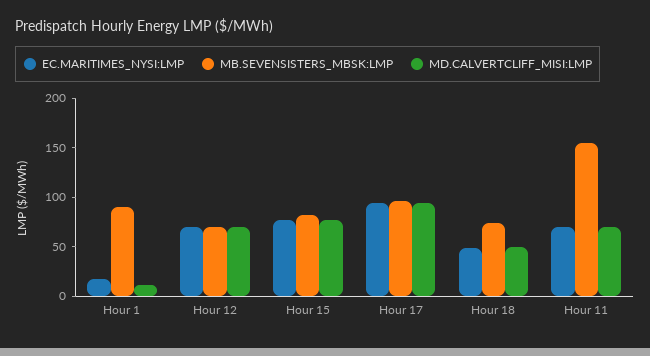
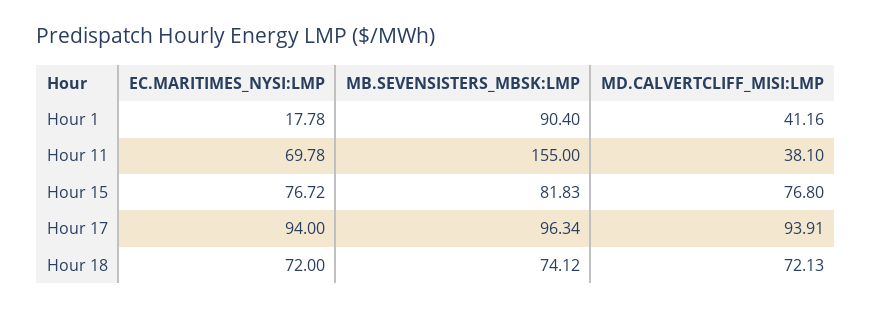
  {
    "EC.MARITIMES_NYSI:LMP": {
      "Hour 1": 17.78,
-     "Hour 12": 70,
      "Hour 15": 76.72,
      "Hour 17": 94,
-     "Hour 18": 50,
+     "Hour 18": 72,
      "Hour 11": 69.78
    },
    "MB.SEVENSISTERS_MBSK:LMP": {
      "Hour 1": 90.4,
-     "Hour 12": 70,
      "Hour 15": 81.83,
      "Hour 17": 96.34,
      "Hour 18": 74.12,
      "Hour 11": 155
    },
    "MD.CALVERTCLIFF_MISI:LMP": {
-     "Hour 1": 10,
+     "Hour 1": 41.16,
-     "Hour 12": 70,
      "Hour 15": 76.8,
      "Hour 17": 93.91,
-     "Hour 18": 50,
+     "Hour 18": 72.13,
-     "Hour 11": 70
+     "Hour 11": 38.1
    }
  }

